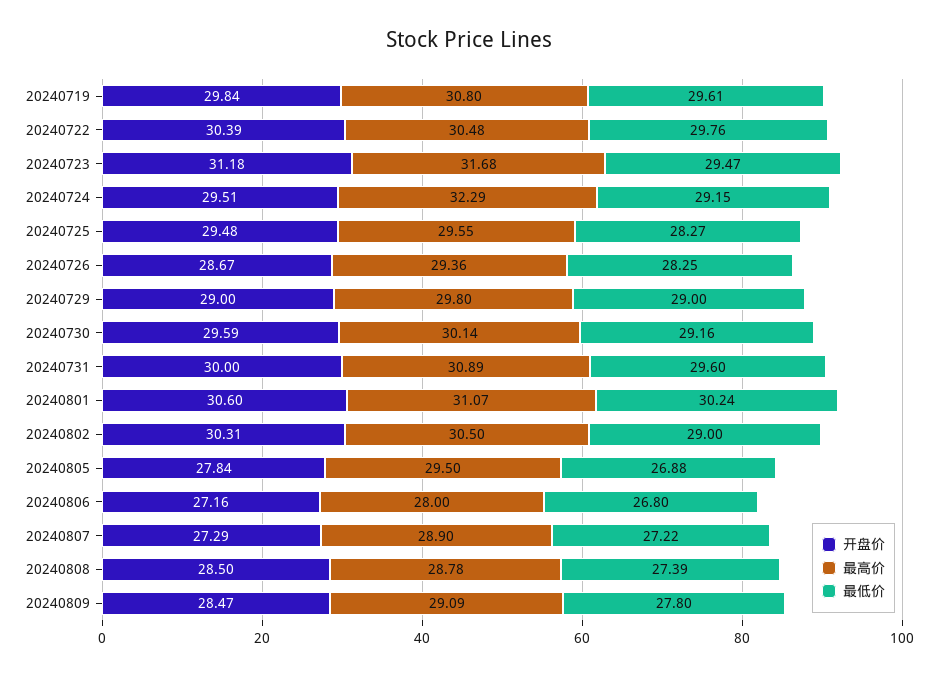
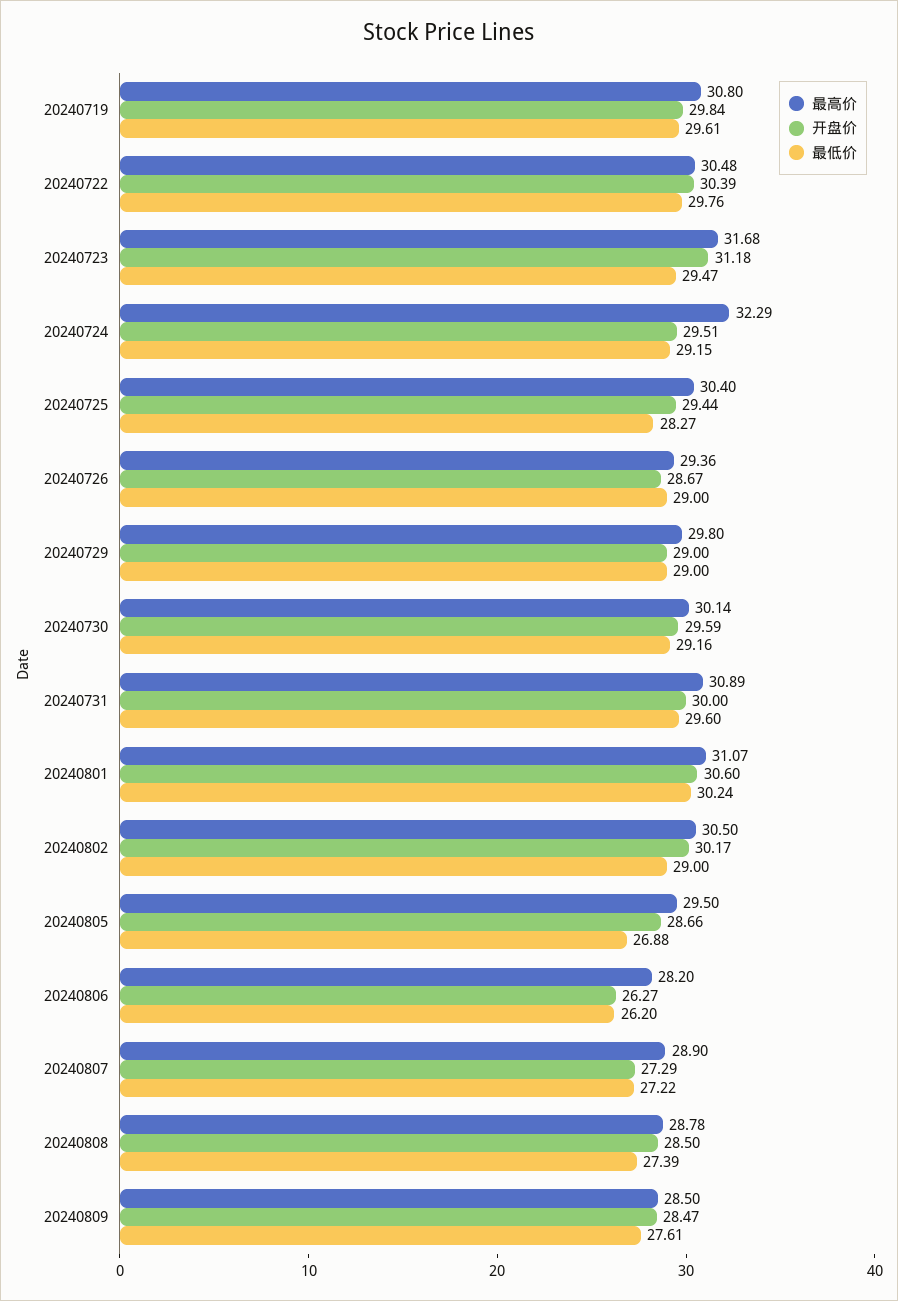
  {
    "开盘价": {
      "20240719": 29.84,
      "20240722": 30.39,
      "20240723": 31.18,
      "20240724": 29.51,
-     "20240725": 29.48,
+     "20240725": 29.44,
      "20240726": 28.67,
      "20240729": 29,
      "20240730": 29.59,
      "20240731": 30,
      "20240801": 30.6,
-     "20240802": 30.31,
+     "20240802": 30.17,
-     "20240805": 27.84,
+     "20240805": 28.66,
-     "20240806": 27.16,
+     "20240806": 26.27,
      "20240807": 27.29,
      "20240808": 28.5,
      "20240809": 28.47
    },
    "最高价": {
      "20240719": 30.8,
      "20240722": 30.48,
      "20240723": 31.68,
      "20240724": 32.29,
-     "20240725": 29.55,
+     "20240725": 30.4,
      "20240726": 29.36,
      "20240729": 29.8,
      "20240730": 30.14,
      "20240731": 30.89,
      "20240801": 31.07,
      "20240802": 30.5,
      "20240805": 29.5,
-     "20240806": 28,
+     "20240806": 28.2,
      "20240807": 28.9,
      "20240808": 28.78,
-     "20240809": 29.09
+     "20240809": 28.5
    },
    "最低价": {
      "20240719": 29.61,
      "20240722": 29.76,
      "20240723": 29.47,
      "20240724": 29.15,
      "20240725": 28.27,
-     "20240726": 28.25,
+     "20240726": 29,
      "20240729": 29,
      "20240730": 29.16,
      "20240731": 29.6,
      "20240801": 30.24,
      "20240802": 29,
      "20240805": 26.88,
-     "20240806": 26.8,
+     "20240806": 26.2,
      "20240807": 27.22,
      "20240808": 27.39,
-     "20240809": 27.8
+     "20240809": 27.61
    }
  }

